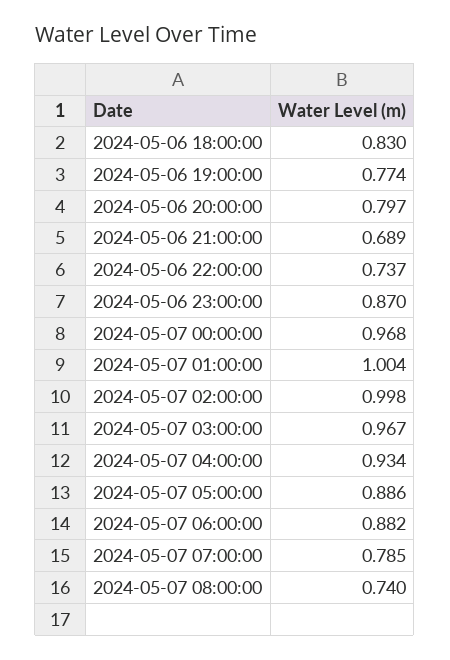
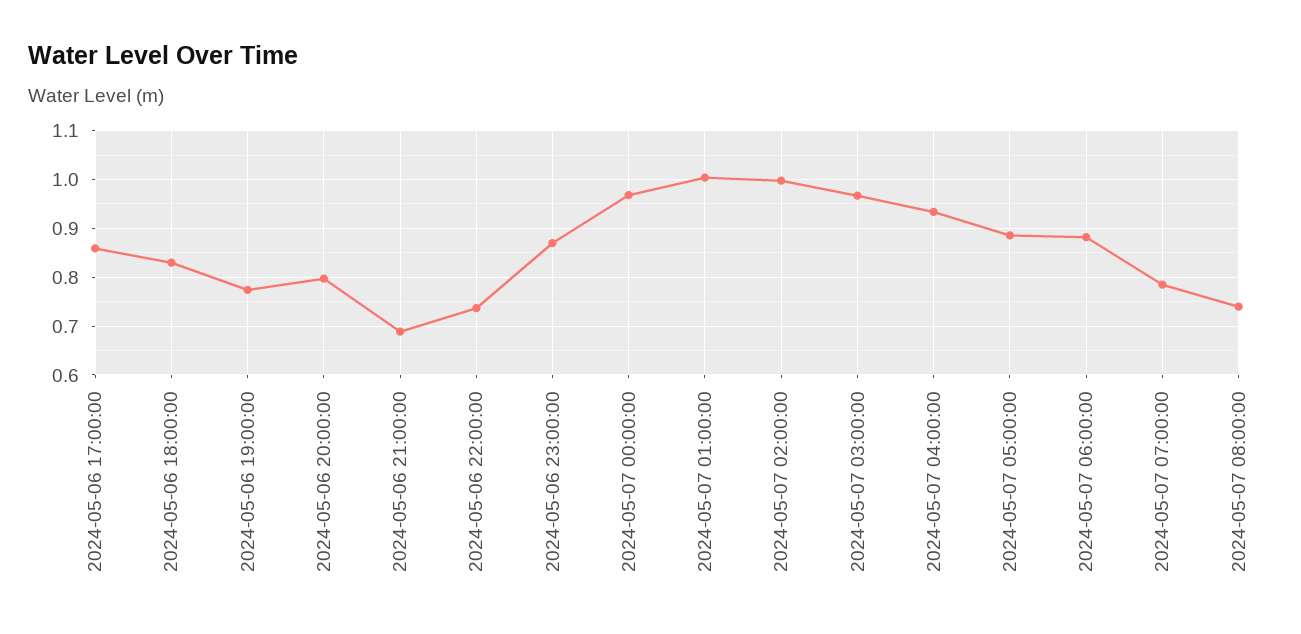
  {
    "2024-05-06 18:00:00": 0.83,
    "2024-05-06 19:00:00": 0.774,
    "2024-05-06 20:00:00": 0.797,
    "2024-05-06 21:00:00": 0.689,
    "2024-05-06 22:00:00": 0.737,
    "2024-05-06 23:00:00": 0.87,
    "2024-05-07 00:00:00": 0.968,
    "2024-05-07 01:00:00": 1.004,
    "2024-05-07 02:00:00": 0.998,
    "2024-05-07 03:00:00": 0.967,
    "2024-05-07 04:00:00": 0.934,
    "2024-05-07 05:00:00": 0.886,
    "2024-05-07 06:00:00": 0.882,
    "2024-05-07 07:00:00": 0.785,
-   "2024-05-07 08:00:00": 0.74
+   "2024-05-07 08:00:00": 0.74,
+   "2024-05-06 17:00:00": 0.86
  }

